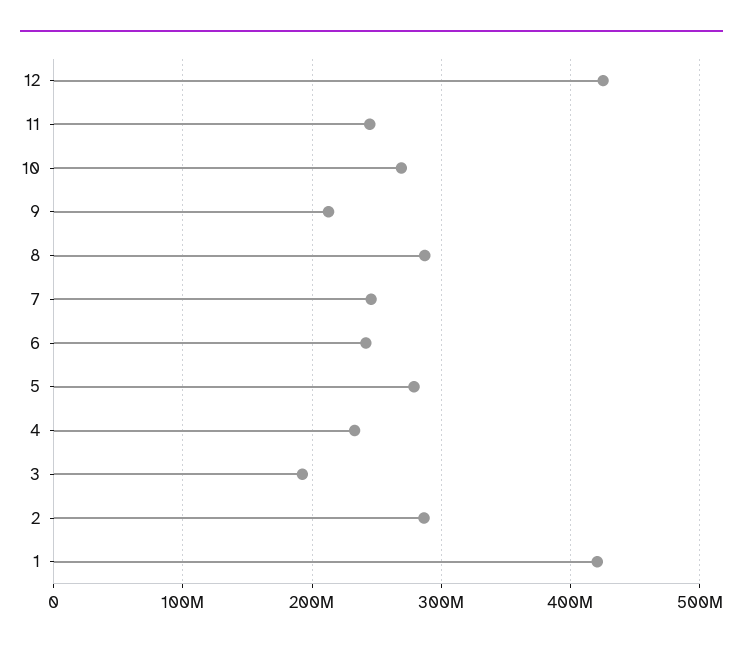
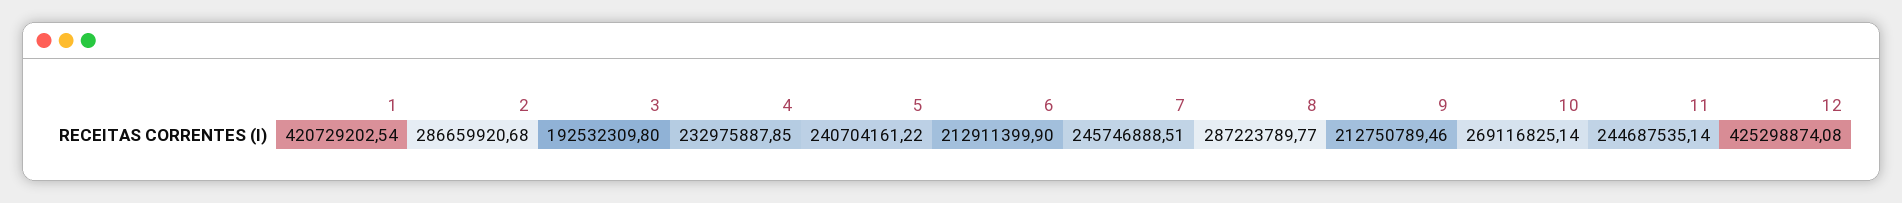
  {
    "12": 425298874.08,
    "11": 244687535.14,
    "10": 269116825.14,
    "9": 212750789.46,
    "8": 287223789.77,
    "7": 245746888.51,
-   "6": 240000000,
+   "6": 212911399.9,
-   "5": 280000000,
+   "5": 240704161.22,
    "4": 232975887.85,
    "3": 192532309.8,
    "2": 286659920.68,
    "1": 420729202.54
  }

